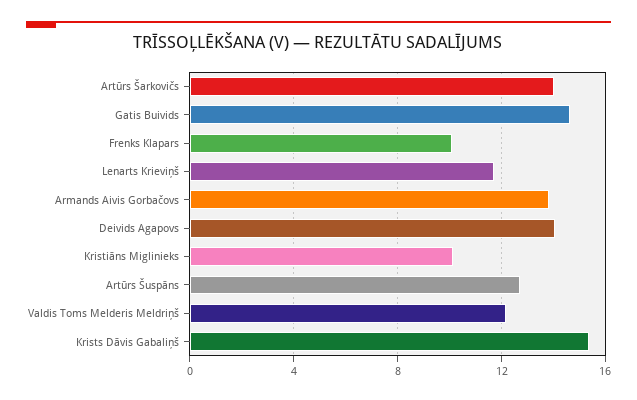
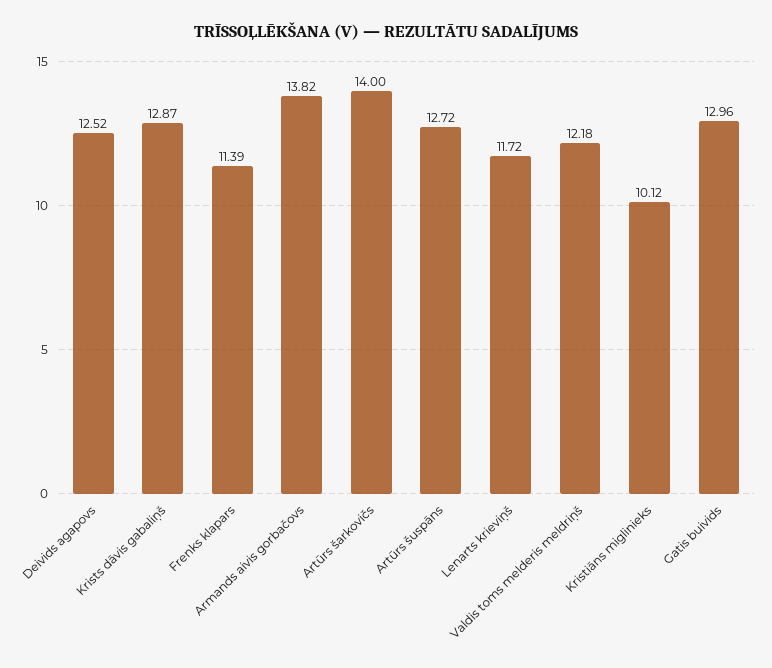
  {
    "Artūrs Šarkovičs": 14,
-   "Gatis Buivids": 14.5,
+   "Gatis Buivids": 12.96,
-   "Frenks Klapars": 10,
+   "Frenks Klapars": 11.39,
    "Lenarts Krieviņš": 11.72,
    "Armands Aivis Gorbačovs": 13.82,
-   "Deivids Agapovs": 14,
+   "Deivids Agapovs": 12.52,
    "Kristiāns Miglinieks": 10.12,
    "Artūrs Šuspāns": 12.72,
    "Valdis Toms Melderis Meldriņš": 12.18,
-   "Krists Dāvis Gabaliņš": 15.5
+   "Krists Dāvis Gabaliņš": 12.87
  }

